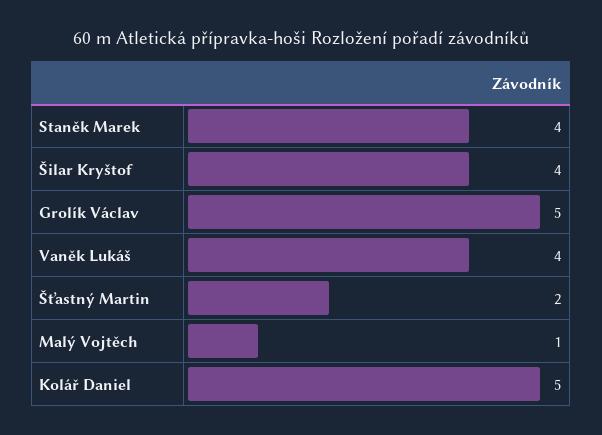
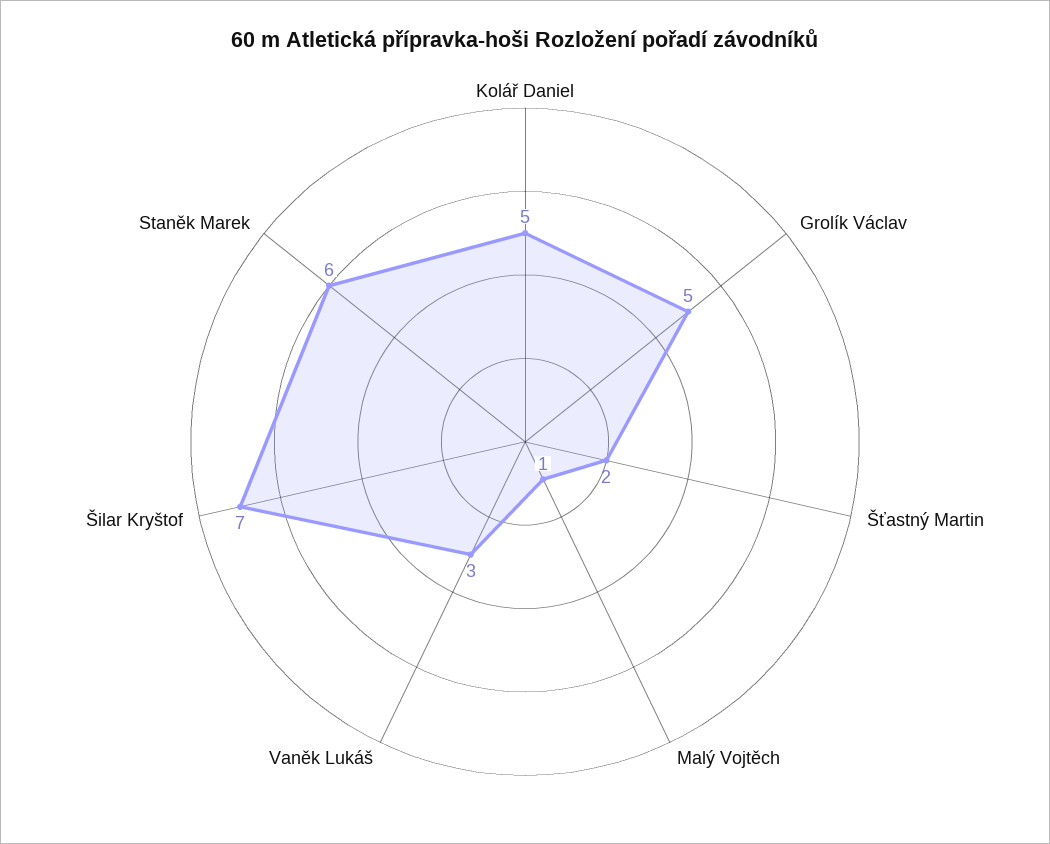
  {
-   "Staněk Marek": 4,
+   "Staněk Marek": 6,
-   "Šilar Kryštof": 4,
+   "Šilar Kryštof": 7,
    "Grolík Václav": 5,
-   "Vaněk Lukáš": 4,
+   "Vaněk Lukáš": 3,
    "Šťastný Martin": 2,
    "Malý Vojtěch": 1,
    "Kolář Daniel": 5
  }

